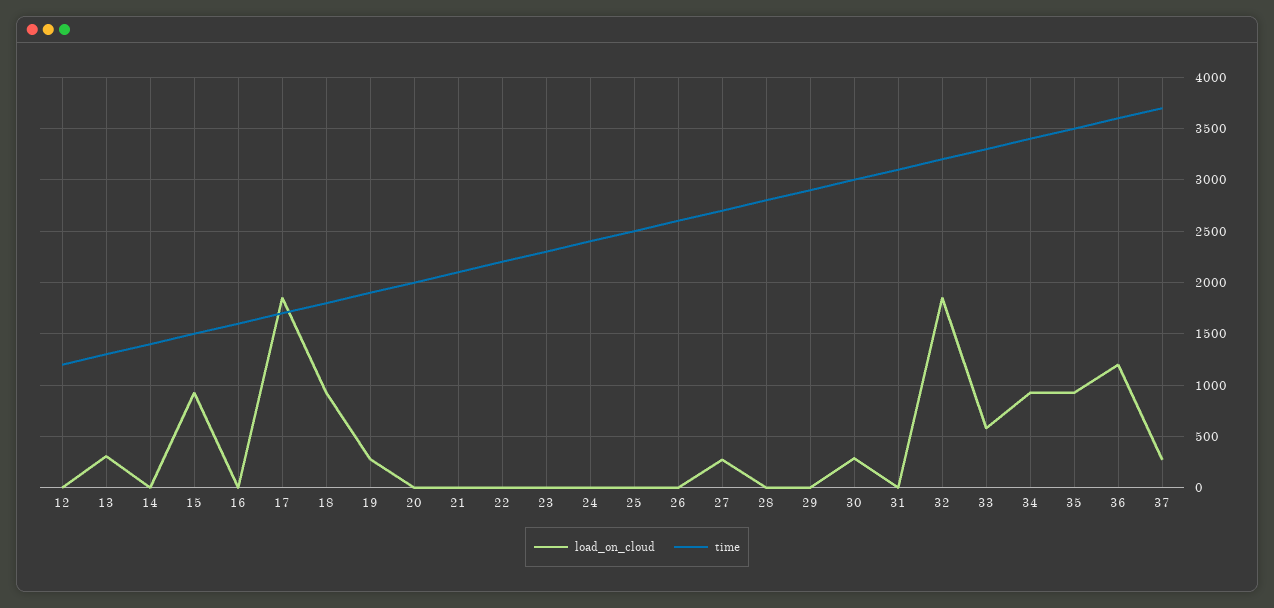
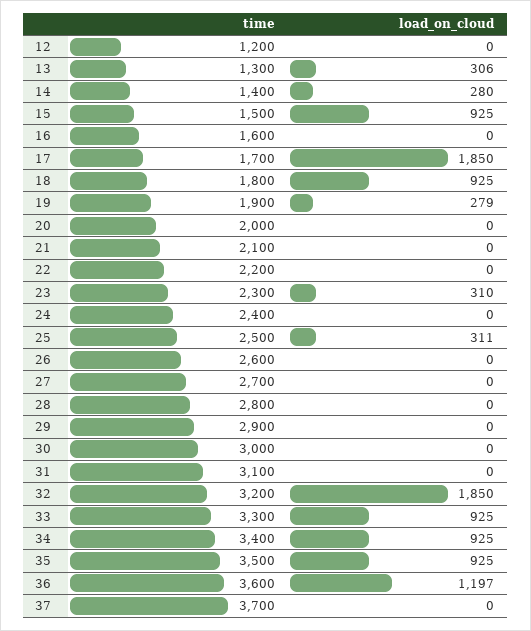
  {
    "load_on_cloud": {
      "12": 0,
      "13": 306,
-     "14": 0,
+     "14": 280,
      "15": 925,
      "16": 0,
      "17": 1850,
      "18": 925,
      "19": 279,
      "20": 0,
      "21": 0,
      "22": 0,
-     "23": 0,
+     "23": 310,
      "24": 0,
-     "25": 0,
+     "25": 311,
      "26": 0,
-     "27": 300,
+     "27": 0,
      "28": 0,
      "29": 0,
-     "30": 300,
+     "30": 0,
      "31": 0,
      "32": 1850,
-     "33": 600,
+     "33": 925,
      "34": 925,
      "35": 925,
      "36": 1197,
-     "37": 300
+     "37": 0
    },
    "time": {
      "12": 1200,
      "13": 1300,
      "14": 1400,
      "15": 1500,
      "16": 1600,
      "17": 1700,
      "18": 1800,
      "19": 1900,
      "20": 2000,
      "21": 2100,
      "22": 2200,
      "23": 2300,
      "24": 2400,
      "25": 2500,
      "26": 2600,
      "27": 2700,
      "28": 2800,
      "29": 2900,
      "30": 3000,
      "31": 3100,
      "32": 3200,
      "33": 3300,
      "34": 3400,
      "35": 3500,
      "36": 3600,
      "37": 3700
    }
  }

